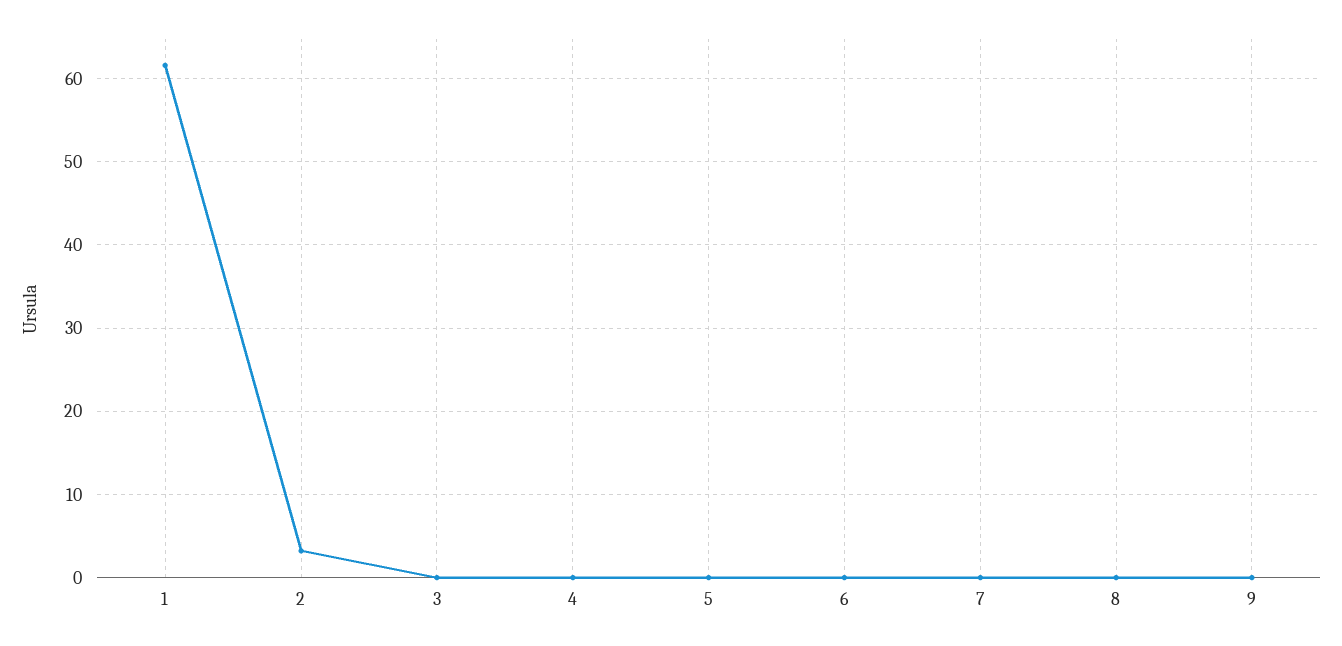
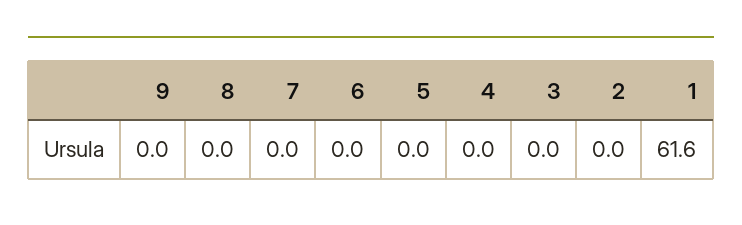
  {
    "1": 61.6,
-   "2": 3,
+   "2": 0,
    "3": 0,
    "4": 0,
    "5": 0,
    "6": 0,
    "7": 0,
    "8": 0,
    "9": 0
  }

